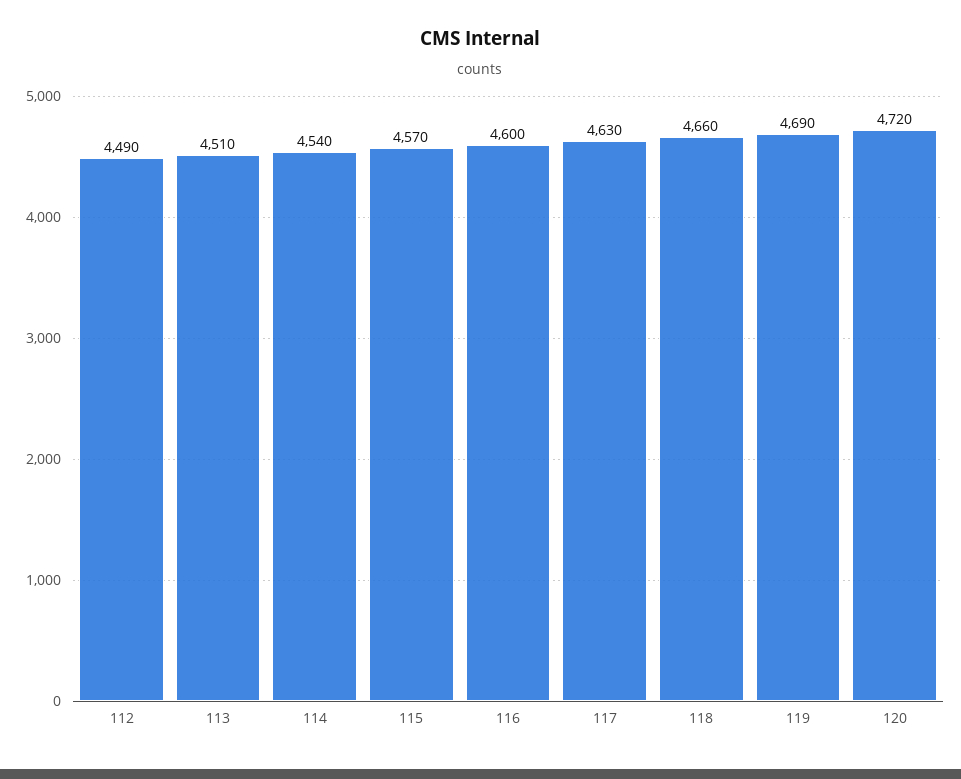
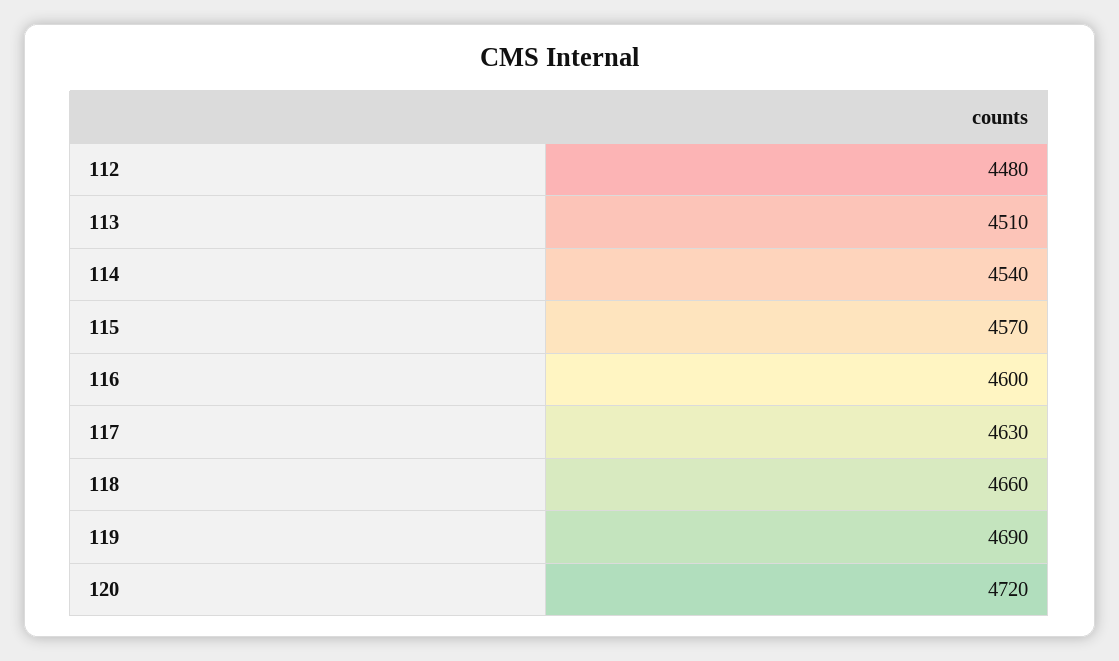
  {
-   "112": 4490,
+   "112": 4480,
    "113": 4510,
    "114": 4540,
    "115": 4570,
    "116": 4600,
    "117": 4630,
    "118": 4660,
    "119": 4690,
    "120": 4720
  }

